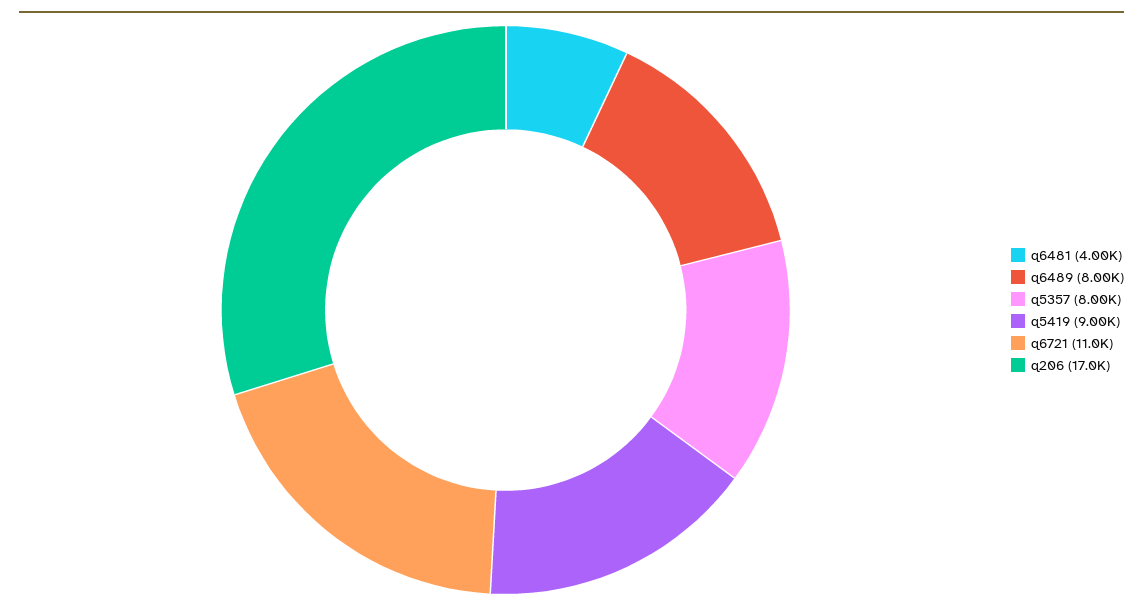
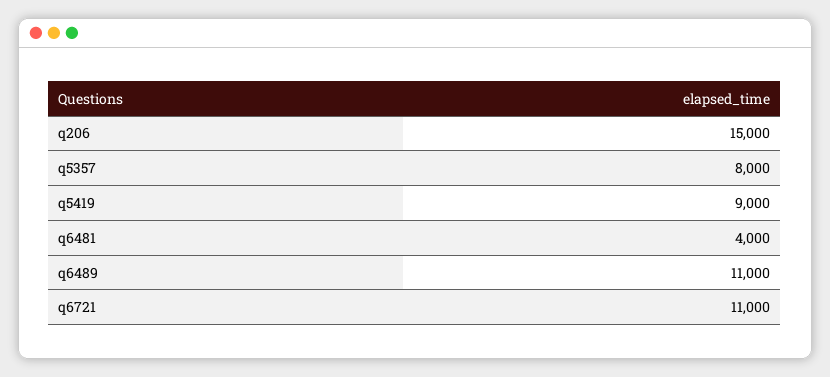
  {
    "q6481": 4000,
-   "q6489": 8000,
+   "q6489": 11000,
    "q5357": 8000,
    "q5419": 9000,
    "q6721": 11000,
-   "q206": 17000
+   "q206": 15000
  }

